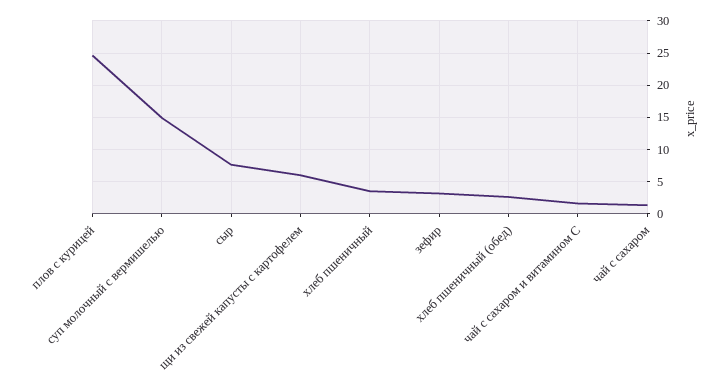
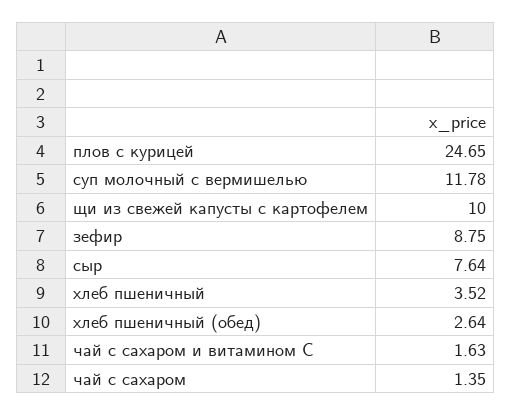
  {
    "плов с курицей": 24.65,
-   "суп молочный с вермишелью": 15,
+   "суп молочный с вермишелью": 11.78,
    "сыр": 7.64,
-   "щи из свежей капусты с картофелем": 6,
+   "щи из свежей капусты с картофелем": 10,
    "хлеб пшеничный": 3.52,
-   "зефир": 3,
+   "зефир": 8.75,
    "хлеб пшеничный (обед)": 2.64,
    "чай с сахаром и витамином С": 1.63,
    "чай с сахаром": 1.35
  }

